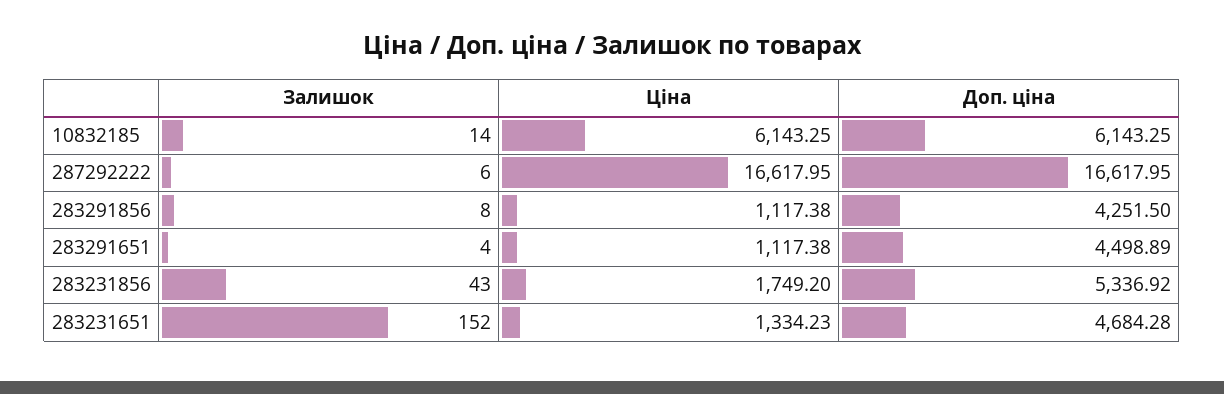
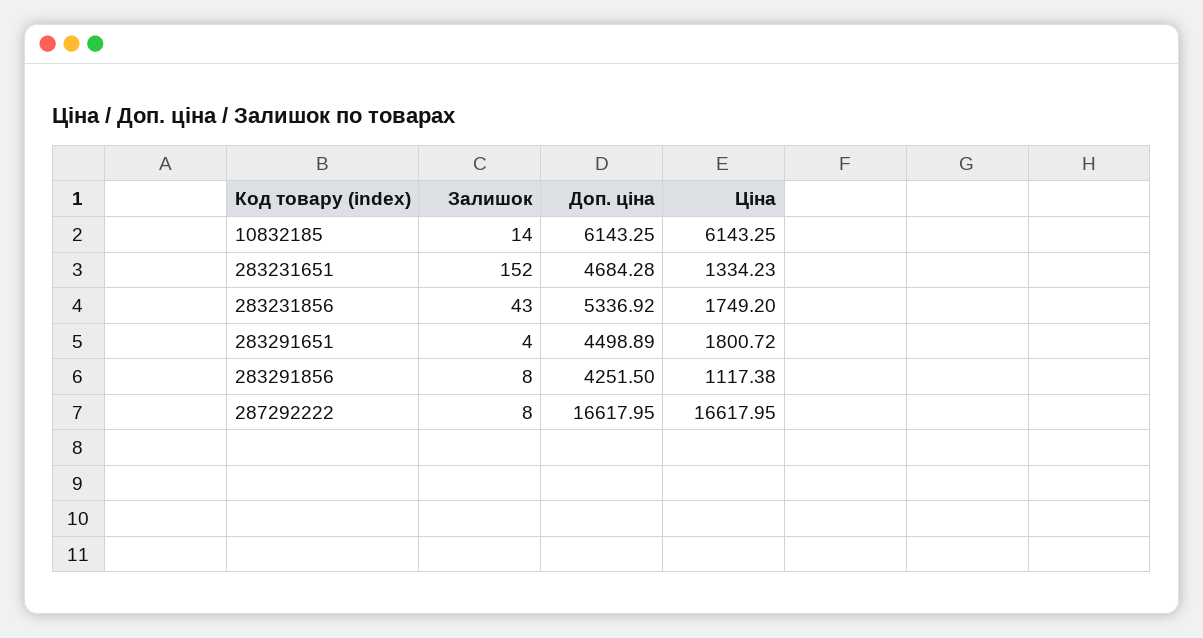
  {
    "Залишок": {
      "10832185": 14,
-     "287292222": 6,
+     "287292222": 8,
      "283291856": 8,
      "283291651": 4,
      "283231856": 43,
      "283231651": 152
    },
    "Ціна": {
      "10832185": 6143.25,
      "287292222": 16617.95,
      "283291856": 1117.38,
-     "283291651": 1117.38,
+     "283291651": 1800.72,
      "283231856": 1749.2,
      "283231651": 1334.23
    },
    "Доп. ціна": {
      "10832185": 6143.25,
      "287292222": 16617.95,
      "283291856": 4251.5,
      "283291651": 4498.89,
      "283231856": 5336.92,
      "283231651": 4684.28
    }
  }

